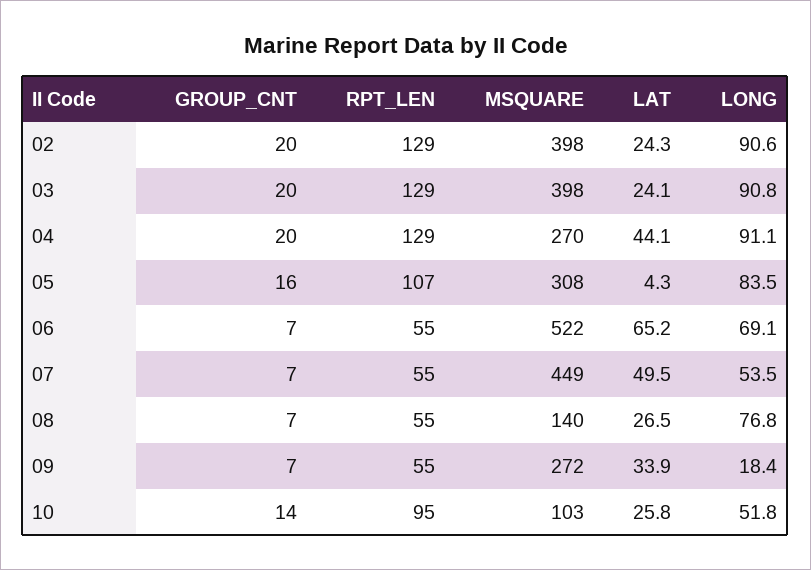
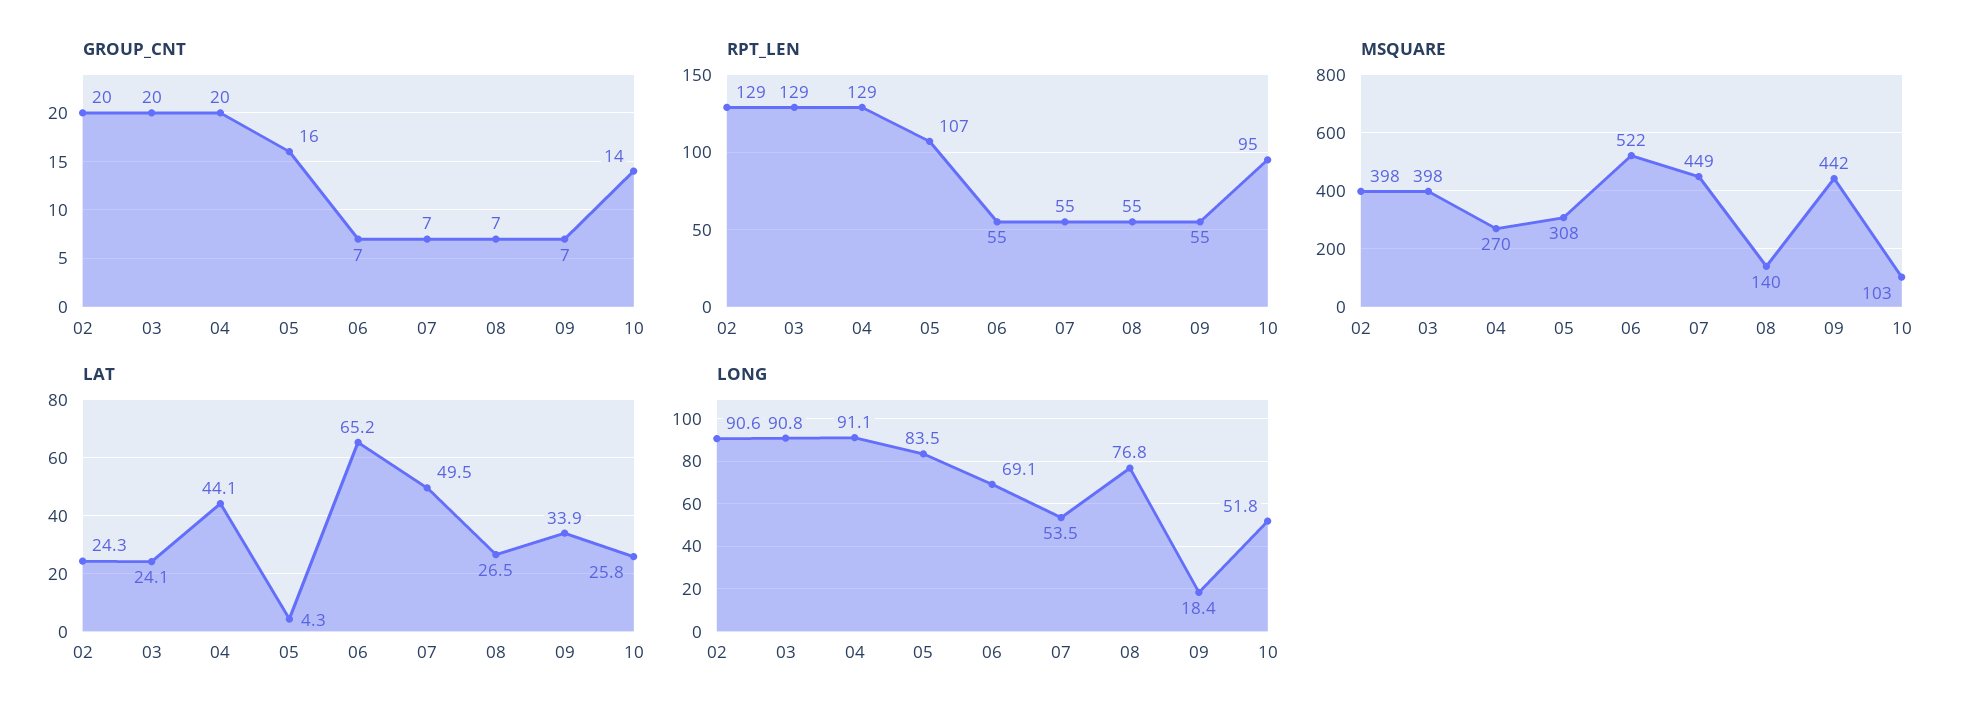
  {
    "GROUP_CNT": {
      "02": 20,
      "03": 20,
      "04": 20,
      "05": 16,
      "06": 7,
      "07": 7,
      "08": 7,
      "09": 7,
      "10": 14
    },
    "RPT_LEN": {
      "02": 129,
      "03": 129,
      "04": 129,
      "05": 107,
      "06": 55,
      "07": 55,
      "08": 55,
      "09": 55,
      "10": 95
    },
    "MSQUARE": {
      "02": 398,
      "03": 398,
      "04": 270,
      "05": 308,
      "06": 522,
      "07": 449,
      "08": 140,
-     "09": 272,
+     "09": 442,
      "10": 103
    },
    "LAT": {
      "02": 24.3,
      "03": 24.1,
      "04": 44.1,
      "05": 4.3,
      "06": 65.2,
      "07": 49.5,
      "08": 26.5,
      "09": 33.9,
      "10": 25.8
    },
    "LONG": {
      "02": 90.6,
      "03": 90.8,
      "04": 91.1,
      "05": 83.5,
      "06": 69.1,
      "07": 53.5,
      "08": 76.8,
      "09": 18.4,
      "10": 51.8
    }
  }

